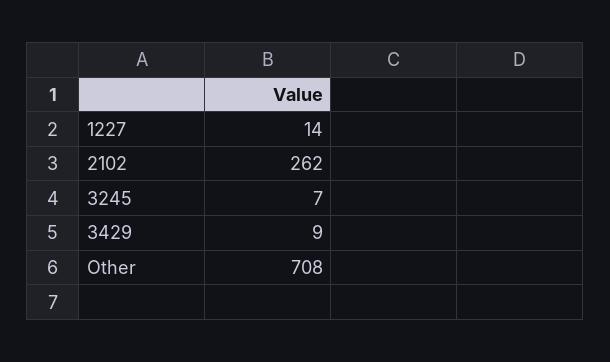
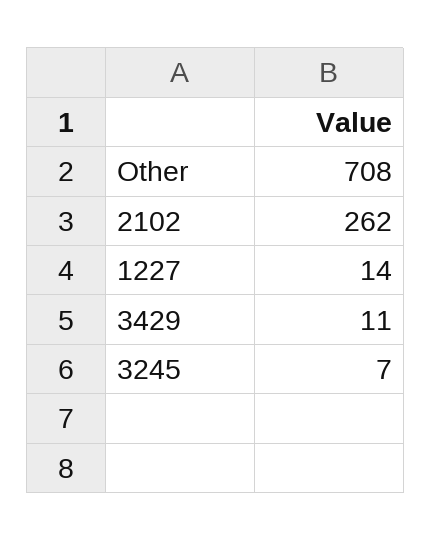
  {
    "1227": 14,
    "2102": 262,
    "3245": 7,
-   "3429": 9,
+   "3429": 11,
    "Other": 708
  }

